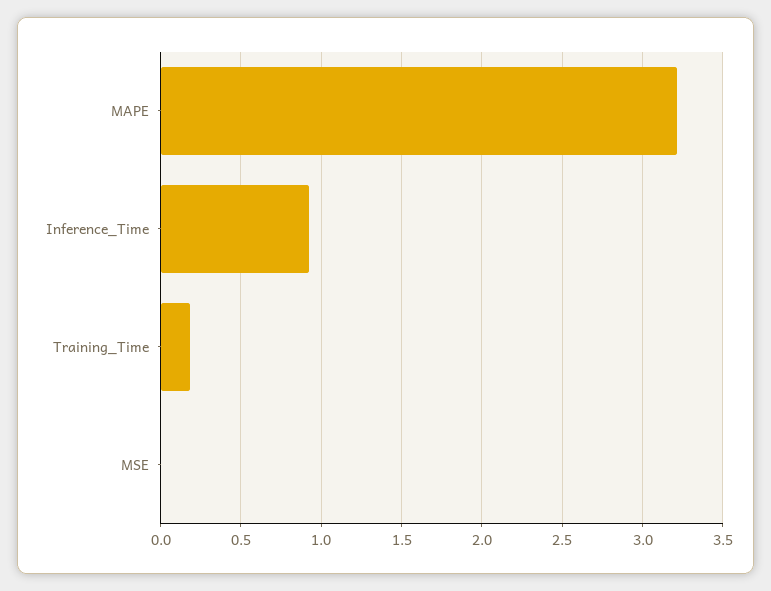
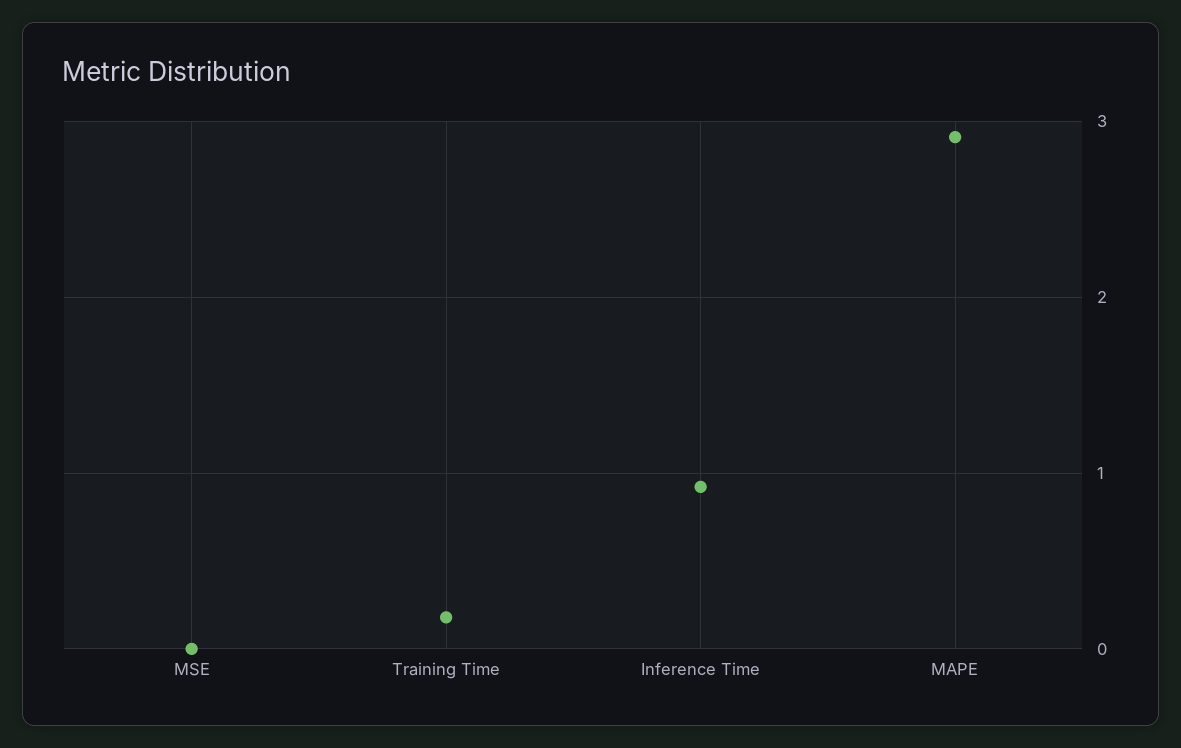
  {
-   "MAPE": 3.2,
+   "MAPE": 2.9,
    "Inference_Time": 0.9,
    "Training_Time": 0.2,
    "MSE": 0
  }

